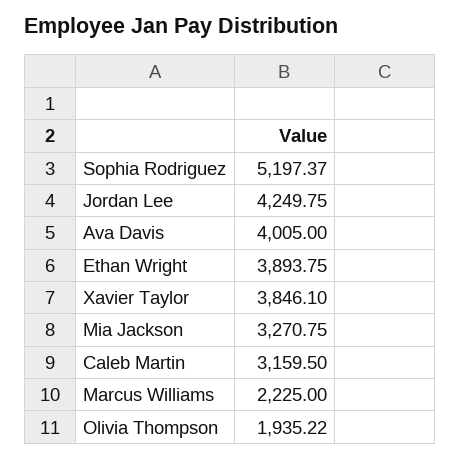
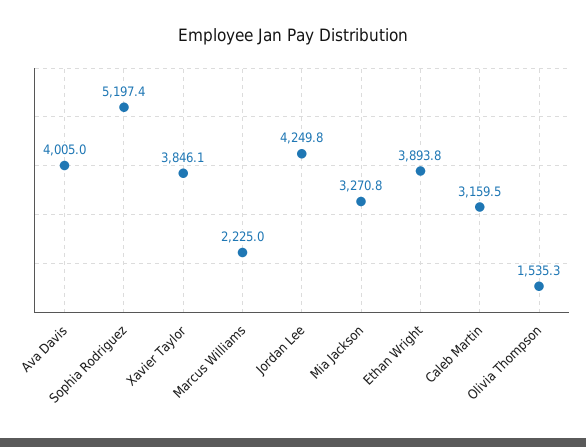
  {
    "Sophia Rodriguez": 5197.37,
    "Jordan Lee": 4249.75,
    "Ava Davis": 4005,
    "Ethan Wright": 3893.75,
    "Xavier Taylor": 3846.1,
    "Mia Jackson": 3270.75,
    "Caleb Martin": 3159.5,
    "Marcus Williams": 2225,
-   "Olivia Thompson": 1935.22
+   "Olivia Thompson": 1535.3
  }

